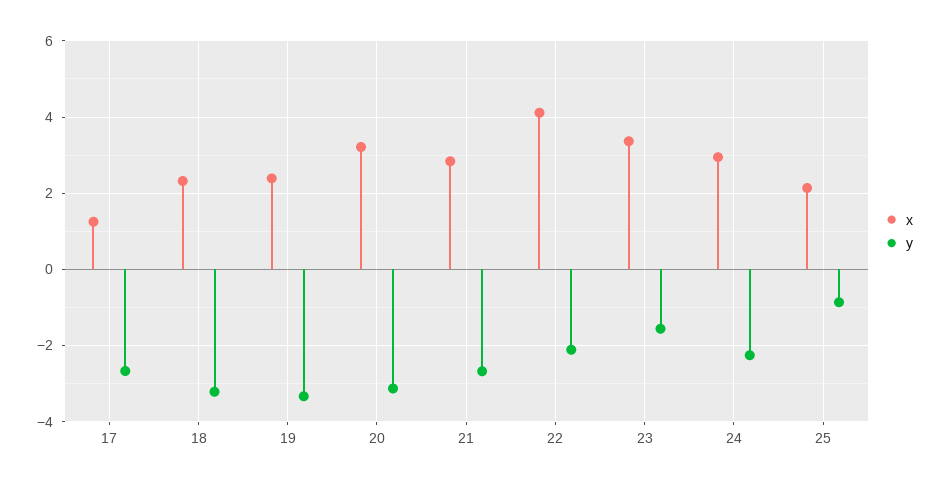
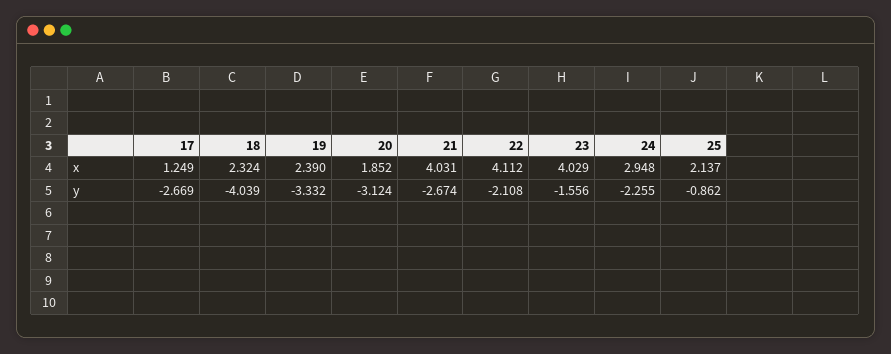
  {
    "x": {
      "17": 1.249,
      "18": 2.324,
      "19": 2.39,
-     "20": 3.2,
+     "20": 1.852,
-     "21": 2.8,
+     "21": 4.031,
      "22": 4.112,
-     "23": 3.4,
+     "23": 4.029,
      "24": 2.948,
      "25": 2.137
    },
    "y": {
      "17": -2.669,
-     "18": -3.2,
+     "18": -4.039,
      "19": -3.332,
      "20": -3.124,
      "21": -2.674,
      "22": -2.108,
      "23": -1.556,
      "24": -2.255,
      "25": -0.862
    }
  }

